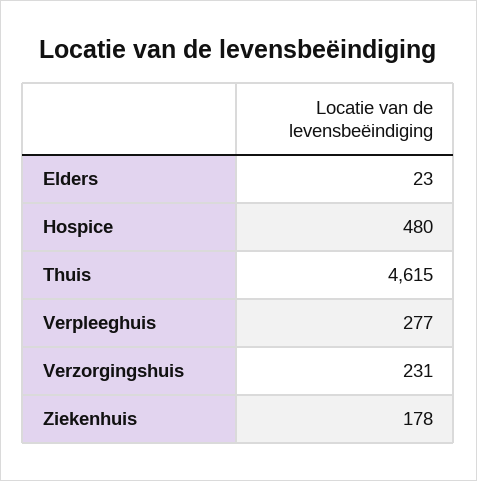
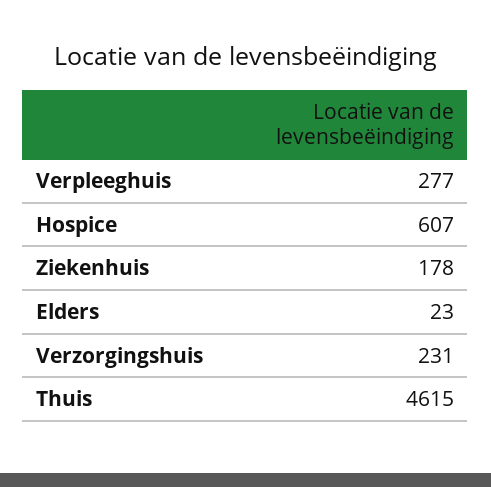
  {
    "Elders": 23,
-   "Hospice": 480,
+   "Hospice": 607,
    "Thuis": 4615,
    "Verpleeghuis": 277,
    "Verzorgingshuis": 231,
    "Ziekenhuis": 178
  }

